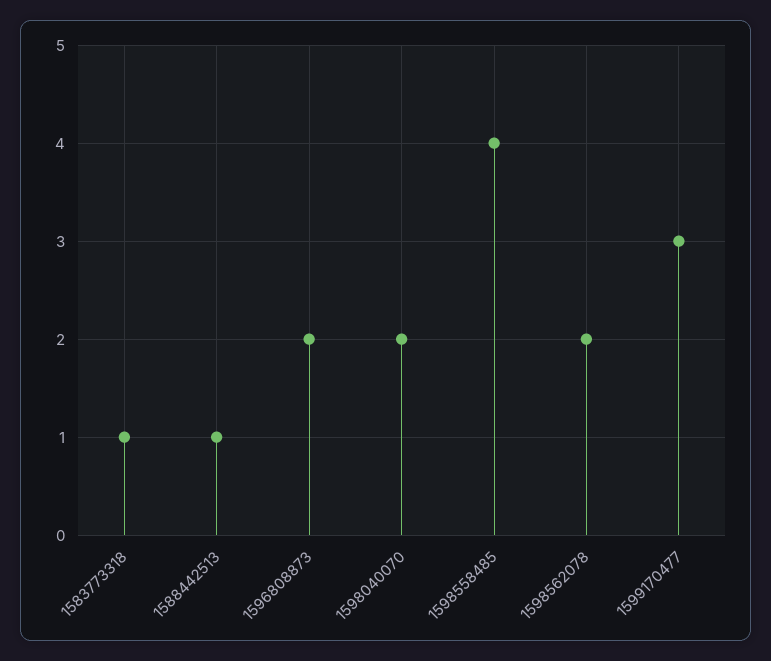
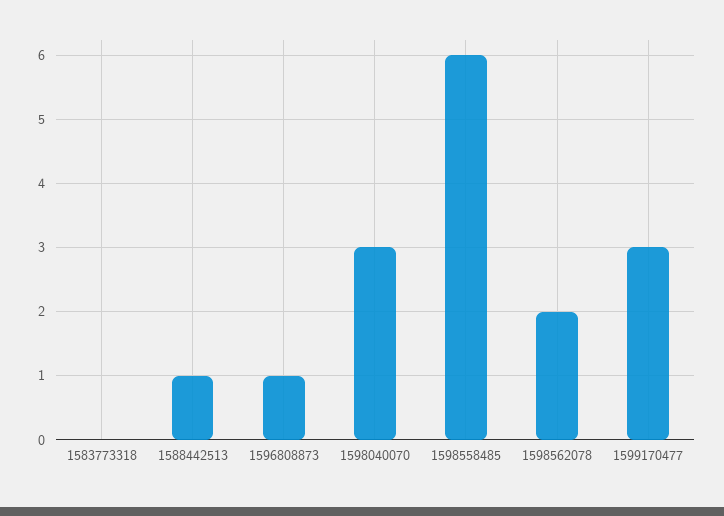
  {
-   "1583773318": 1,
+   "1583773318": 0,
    "1588442513": 1,
-   "1596808873": 2,
+   "1596808873": 1,
-   "1598040070": 2,
+   "1598040070": 3,
-   "1598558485": 4,
+   "1598558485": 6,
    "1598562078": 2,
    "1599170477": 3
  }

